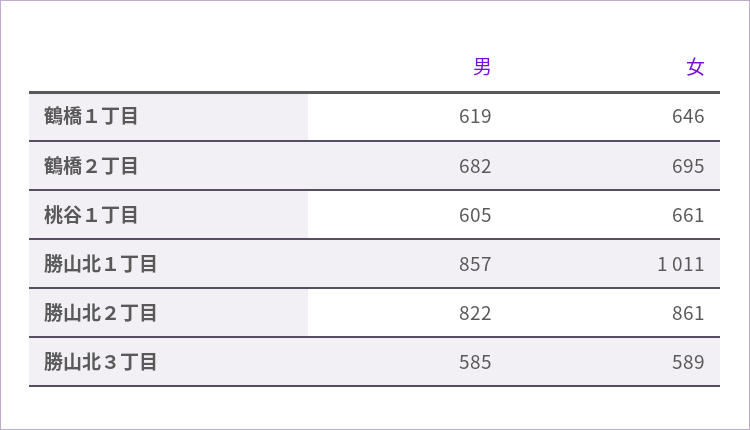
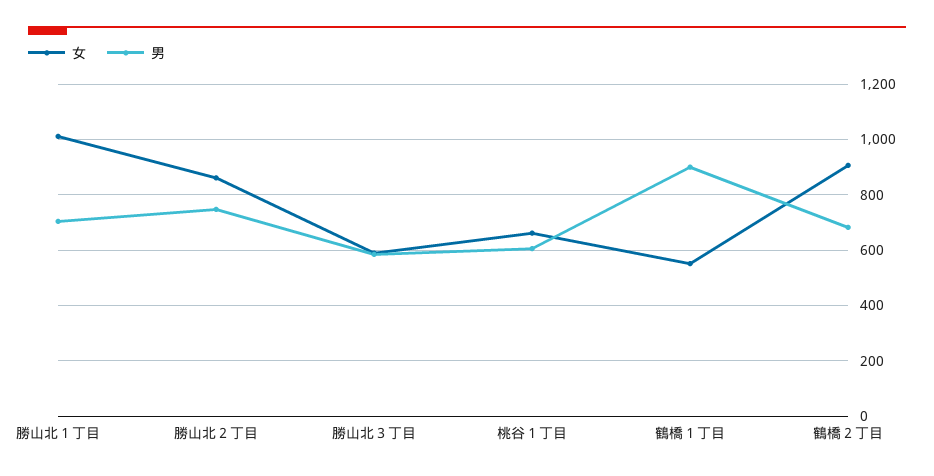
  {
    "男": {
-     "鶴橋１丁目": 619,
+     "鶴橋１丁目": 900,
      "鶴橋２丁目": 682,
      "桃谷１丁目": 605,
-     "勝山北１丁目": 857,
+     "勝山北１丁目": 700,
-     "勝山北２丁目": 822,
+     "勝山北２丁目": 750,
      "勝山北３丁目": 585
    },
    "女": {
-     "鶴橋１丁目": 646,
+     "鶴橋１丁目": 550,
-     "鶴橋２丁目": 695,
+     "鶴橋２丁目": 900,
      "桃谷１丁目": 661,
      "勝山北１丁目": 1011,
      "勝山北２丁目": 861,
      "勝山北３丁目": 589
    }
  }

